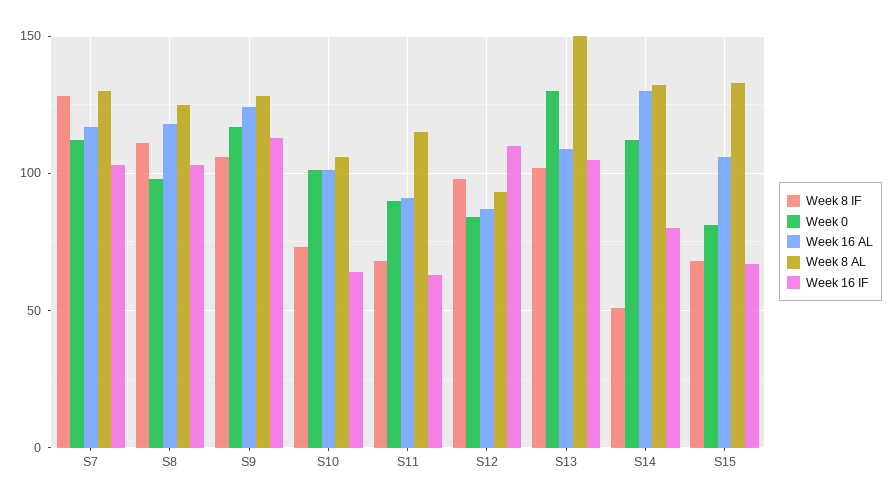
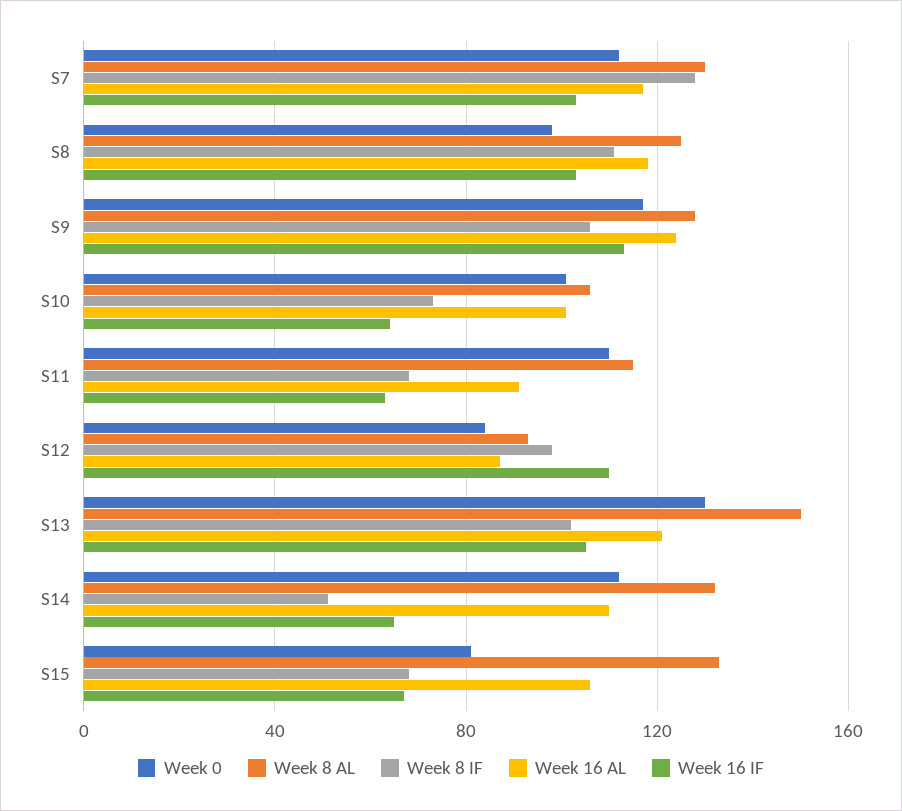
  {
    "Week 8 IF": {
      "S7": 130,
      "S8": 110,
      "S9": 105,
      "S10": 75,
      "S11": 70,
      "S12": 100,
      "S13": 100,
      "S14": 50,
      "S15": 70
    },
    "Week 0": {
      "S7": 110,
      "S8": 100,
      "S9": 115,
      "S10": 100,
-     "S11": 90,
+     "S11": 110,
      "S12": 85,
      "S13": 130,
      "S14": 110,
      "S15": 80
    },
    "Week 16 AL": {
      "S7": 115,
      "S8": 120,
      "S9": 125,
      "S10": 100,
      "S11": 90,
      "S12": 85,
-     "S13": 110,
+     "S13": 120,
-     "S14": 130,
+     "S14": 110,
      "S15": 105
    },
    "Week 8 AL": {
      "S7": 130,
      "S8": 125,
      "S9": 130,
      "S10": 105,
      "S11": 115,
      "S12": 95,
      "S13": 150,
      "S14": 130,
      "S15": 135
    },
    "Week 16 IF": {
      "S7": 105,
      "S8": 105,
      "S9": 115,
      "S10": 65,
      "S11": 65,
      "S12": 110,
      "S13": 105,
-     "S14": 80,
+     "S14": 65,
      "S15": 65
    }
  }

